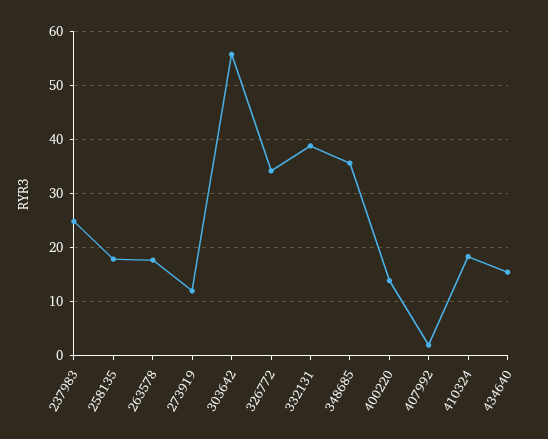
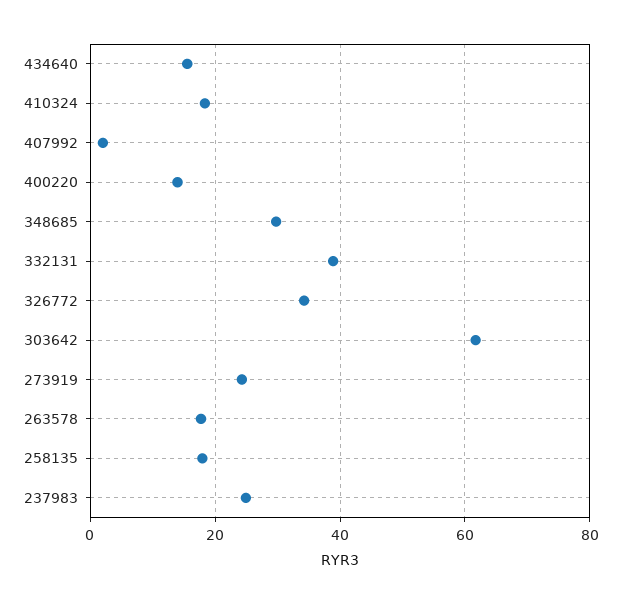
  {
    "237983": 24,
    "258135": 18,
    "263578": 18,
-   "273919": 12,
+   "273919": 24,
-   "303642": 56,
+   "303642": 62,
    "326772": 34,
    "332131": 38,
-   "348685": 36,
+   "348685": 30,
    "400220": 14,
    "407992": 2,
    "410324": 18,
    "434640": 16
  }

